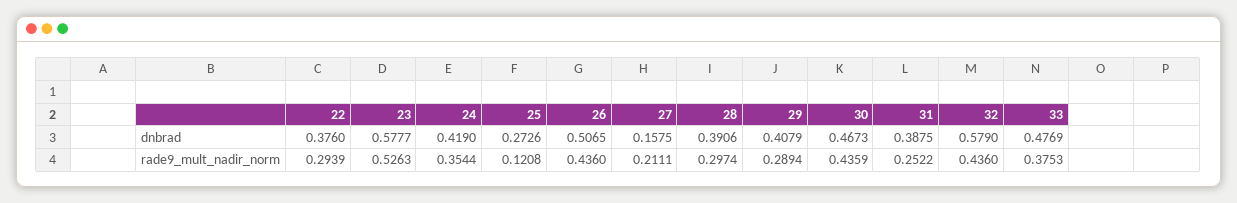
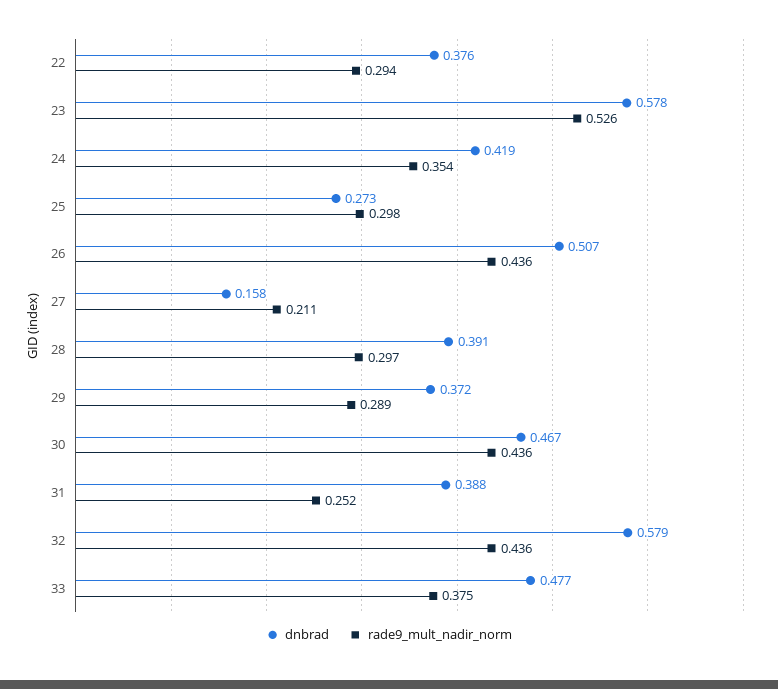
  {
    "dnbrad": {
      "22": 0.376,
      "23": 0.5777,
      "24": 0.419,
      "25": 0.2726,
      "26": 0.5065,
      "27": 0.1575,
      "28": 0.3906,
-     "29": 0.4079,
+     "29": 0.372,
      "30": 0.4673,
      "31": 0.3875,
      "32": 0.579,
      "33": 0.4769
    },
    "rade9_mult_nadir_norm": {
      "22": 0.2939,
      "23": 0.5263,
      "24": 0.3544,
-     "25": 0.1208,
+     "25": 0.298,
      "26": 0.436,
      "27": 0.2111,
      "28": 0.2974,
      "29": 0.2894,
      "30": 0.4359,
      "31": 0.2522,
      "32": 0.436,
      "33": 0.3753
    }
  }

